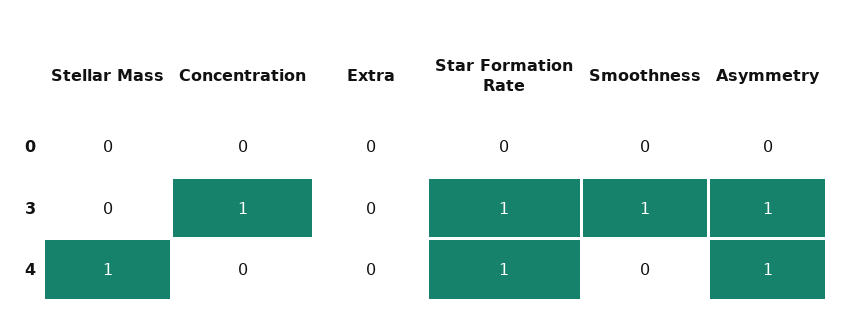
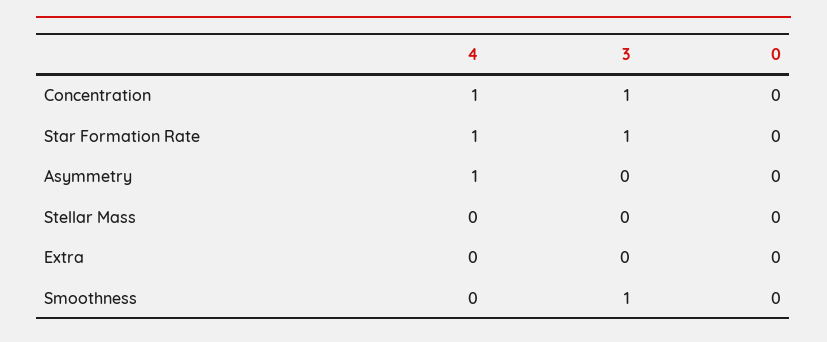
  {
    "Stellar Mass": {
      "0": 0,
      "3": 0,
-     "4": 1
+     "4": 0
    },
    "Concentration": {
      "0": 0,
      "3": 1,
-     "4": 0
+     "4": 1
    },
    "Extra": {
      "0": 0,
      "3": 0,
      "4": 0
    },
    "Star Formation Rate": {
      "0": 0,
      "3": 1,
      "4": 1
    },
    "Smoothness": {
      "0": 0,
      "3": 1,
      "4": 0
    },
    "Asymmetry": {
      "0": 0,
-     "3": 1,
+     "3": 0,
      "4": 1
    }
  }

